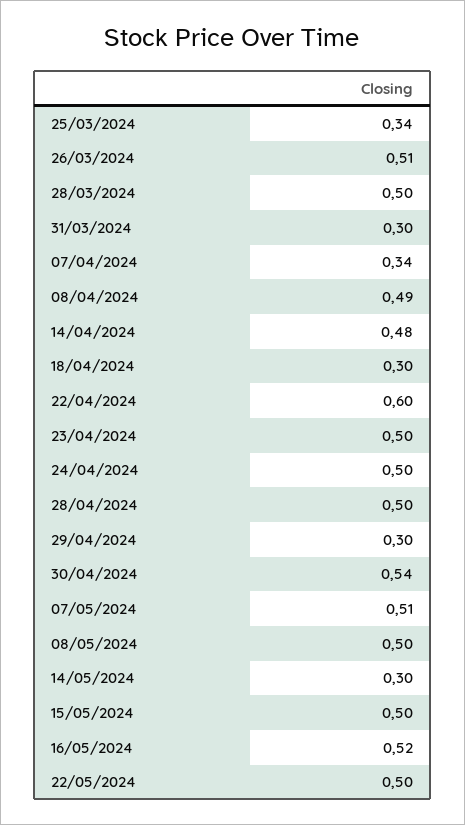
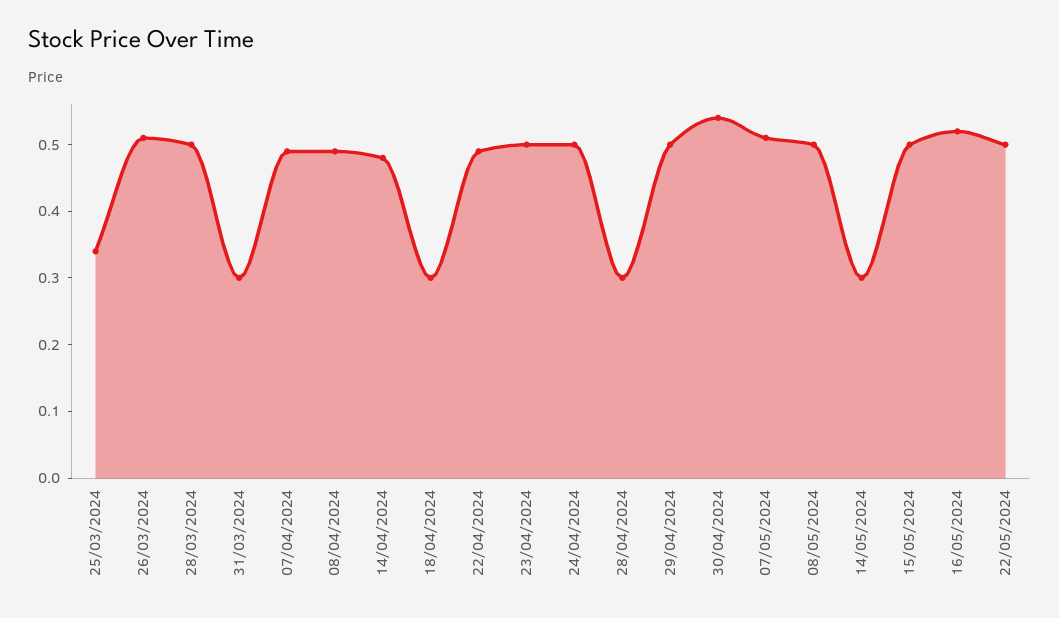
  {
    "25/03/2024": 0.34,
    "26/03/2024": 0.51,
    "28/03/2024": 0.5,
    "31/03/2024": 0.3,
-   "07/04/2024": 0.34,
+   "07/04/2024": 0.5,
    "08/04/2024": 0.49,
    "14/04/2024": 0.48,
    "18/04/2024": 0.3,
-   "22/04/2024": 0.6,
+   "22/04/2024": 0.5,
    "23/04/2024": 0.5,
    "24/04/2024": 0.5,
-   "28/04/2024": 0.5,
+   "28/04/2024": 0.3,
-   "29/04/2024": 0.3,
+   "29/04/2024": 0.5,
    "30/04/2024": 0.54,
    "07/05/2024": 0.51,
    "08/05/2024": 0.5,
    "14/05/2024": 0.3,
    "15/05/2024": 0.5,
    "16/05/2024": 0.52,
    "22/05/2024": 0.5
  }

